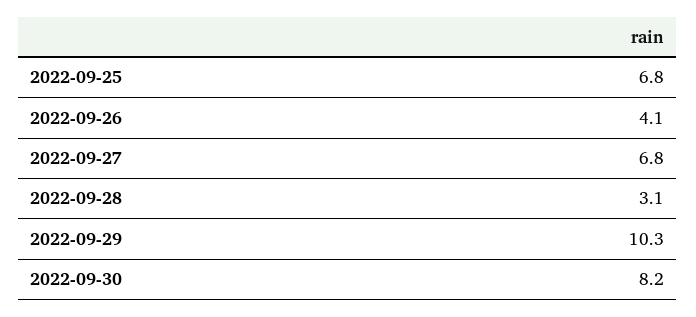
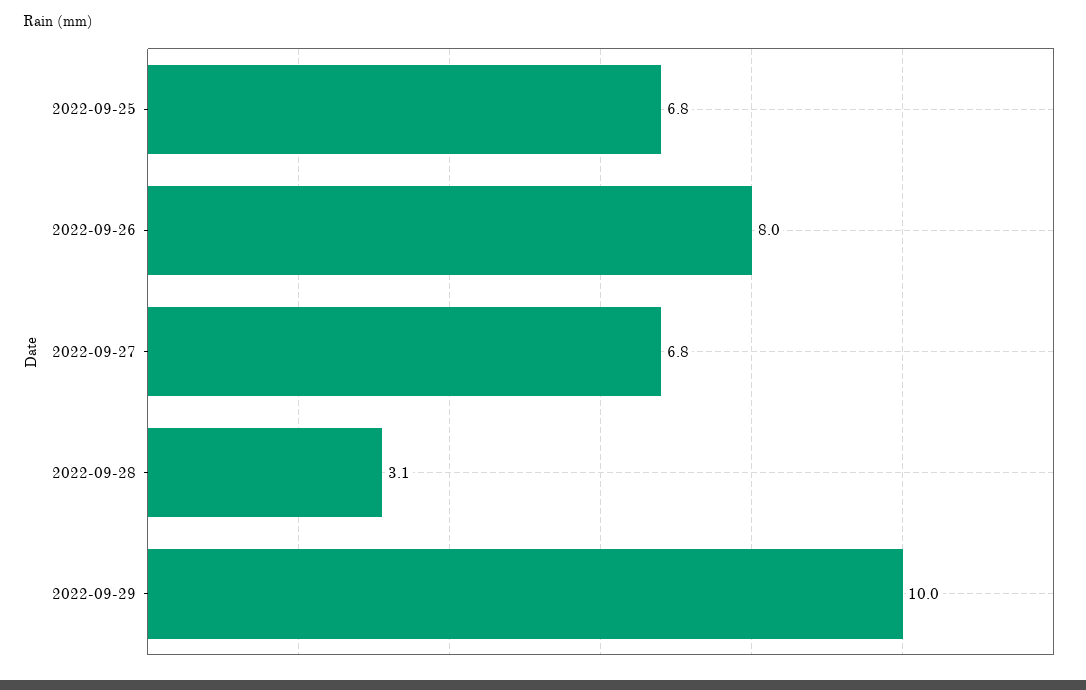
  {
    "2022-09-25": 6.8,
-   "2022-09-26": 4.1,
+   "2022-09-26": 8,
    "2022-09-27": 6.8,
    "2022-09-28": 3.1,
-   "2022-09-29": 10.3,
+   "2022-09-29": 10
-   "2022-09-30": 8.2
  }

